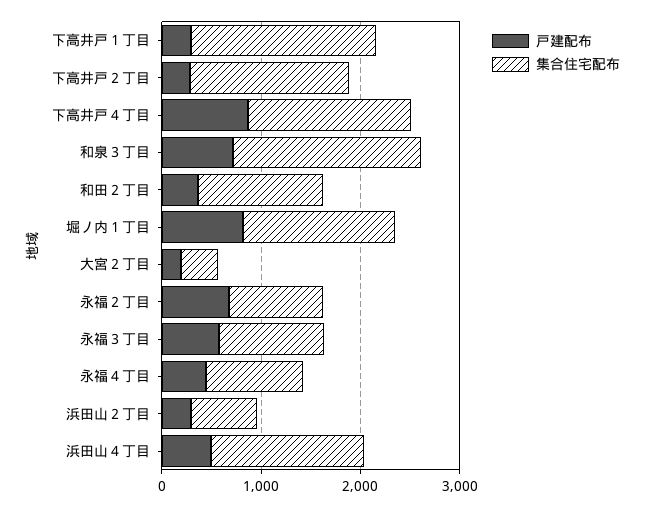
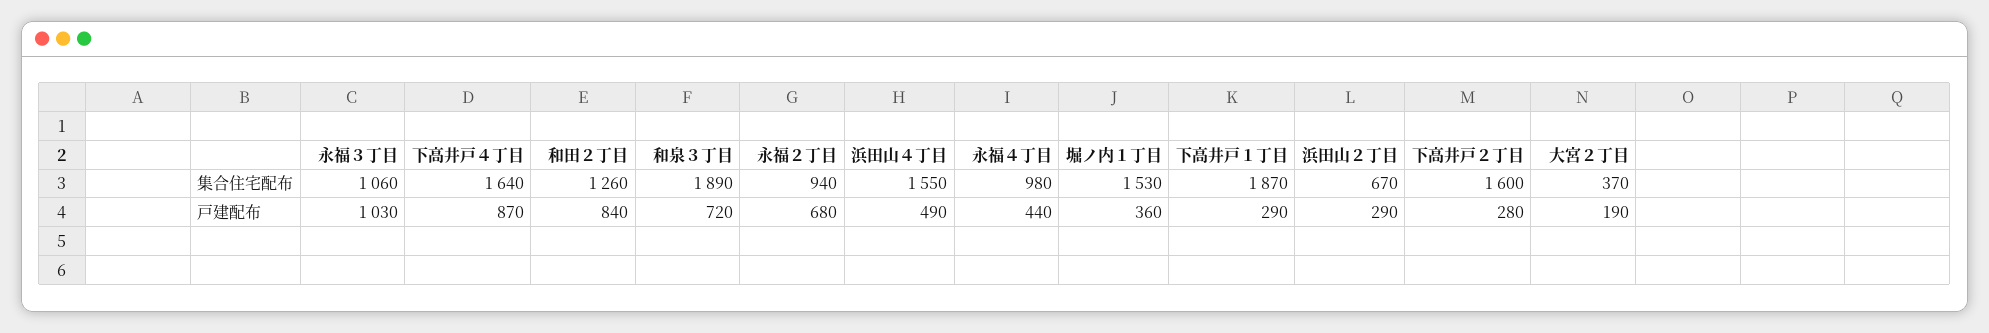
  {
    "戸建配布": {
      "下高井戸１丁目": 290,
      "下高井戸２丁目": 280,
      "下高井戸４丁目": 870,
      "和泉３丁目": 720,
-     "和田２丁目": 400,
+     "和田２丁目": 840,
-     "堀ノ内１丁目": 800,
+     "堀ノ内１丁目": 360,
      "大宮２丁目": 190,
      "永福２丁目": 680,
-     "永福３丁目": 600,
+     "永福３丁目": 1030,
      "永福４丁目": 440,
      "浜田山２丁目": 290,
      "浜田山４丁目": 490
    },
    "集合住宅配布": {
      "下高井戸１丁目": 1870,
      "下高井戸２丁目": 1600,
      "下高井戸４丁目": 1640,
      "和泉３丁目": 1890,
      "和田２丁目": 1260,
      "堀ノ内１丁目": 1530,
      "大宮２丁目": 370,
      "永福２丁目": 940,
      "永福３丁目": 1060,
      "永福４丁目": 980,
      "浜田山２丁目": 670,
      "浜田山４丁目": 1550
    }
  }

